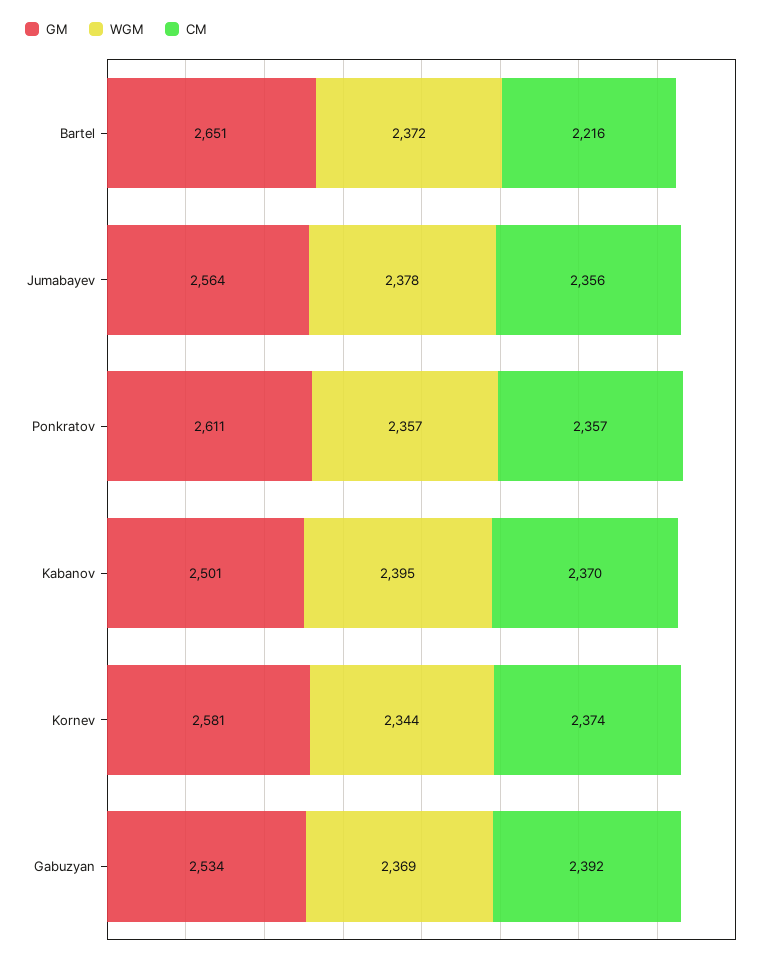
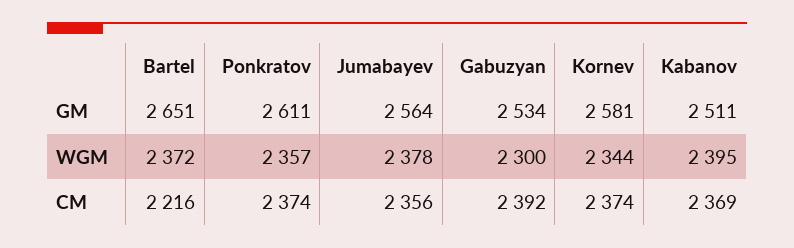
  {
    "GM": {
      "Bartel": 2651,
      "Jumabayev": 2564,
      "Ponkratov": 2611,
-     "Kabanov": 2501,
+     "Kabanov": 2511,
      "Kornev": 2581,
      "Gabuzyan": 2534
    },
    "WGM": {
      "Bartel": 2372,
      "Jumabayev": 2378,
      "Ponkratov": 2357,
      "Kabanov": 2395,
      "Kornev": 2344,
-     "Gabuzyan": 2369
+     "Gabuzyan": 2300
    },
    "CM": {
      "Bartel": 2216,
      "Jumabayev": 2356,
-     "Ponkratov": 2357,
+     "Ponkratov": 2374,
-     "Kabanov": 2370,
+     "Kabanov": 2369,
      "Kornev": 2374,
      "Gabuzyan": 2392
    }
  }

